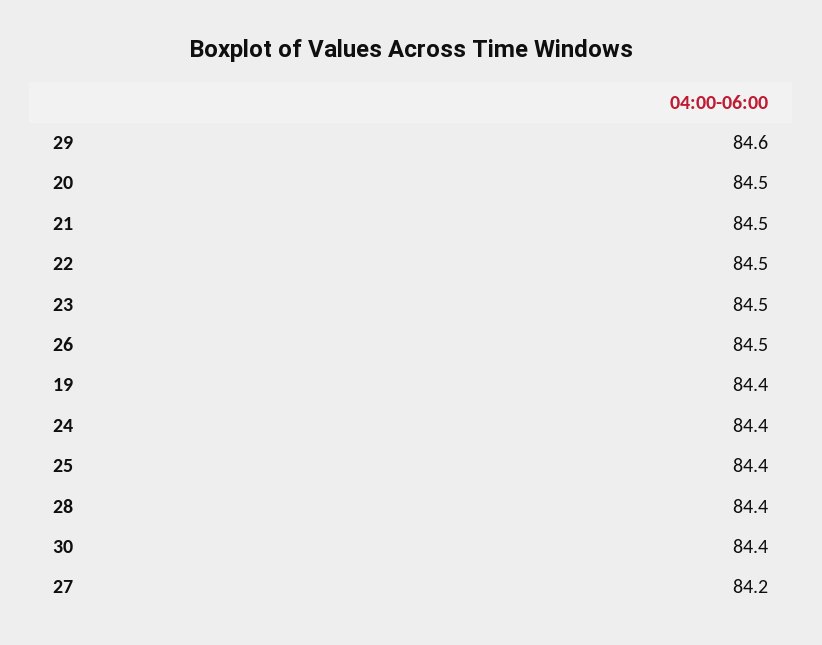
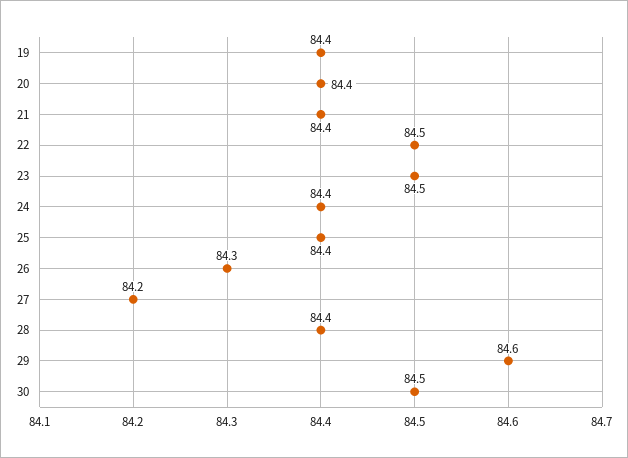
  {
    "29": 84.6,
-   "20": 84.5,
+   "20": 84.4,
-   "21": 84.5,
+   "21": 84.4,
    "22": 84.5,
    "23": 84.5,
-   "26": 84.5,
+   "26": 84.3,
    "19": 84.4,
    "24": 84.4,
    "25": 84.4,
    "28": 84.4,
-   "30": 84.4,
+   "30": 84.5,
    "27": 84.2
  }

